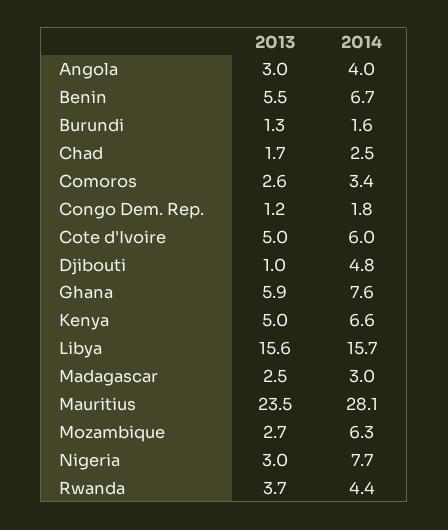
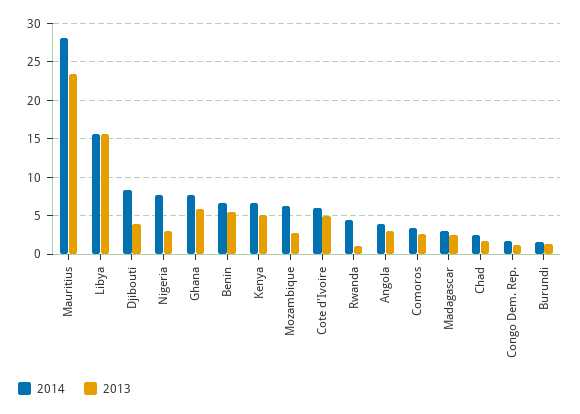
  {
    "2013": {
      "Angola": 3,
      "Benin": 5.5,
      "Burundi": 1.3,
      "Chad": 1.7,
      "Comoros": 2.6,
      "Congo Dem. Rep.": 1.2,
      "Cote d'Ivoire": 5,
-     "Djibouti": 1,
+     "Djibouti": 4,
      "Ghana": 5.9,
      "Kenya": 5,
      "Libya": 15.6,
      "Madagascar": 2.5,
      "Mauritius": 23.5,
      "Mozambique": 2.7,
      "Nigeria": 3,
-     "Rwanda": 3.7
+     "Rwanda": 1
    },
    "2014": {
      "Angola": 4,
      "Benin": 6.7,
      "Burundi": 1.6,
      "Chad": 2.5,
      "Comoros": 3.4,
      "Congo Dem. Rep.": 1.8,
      "Cote d'Ivoire": 6,
-     "Djibouti": 4.8,
+     "Djibouti": 8,
      "Ghana": 7.6,
      "Kenya": 6.6,
      "Libya": 15.7,
      "Madagascar": 3,
      "Mauritius": 28.1,
      "Mozambique": 6.3,
      "Nigeria": 7.7,
      "Rwanda": 4.4
    }
  }

